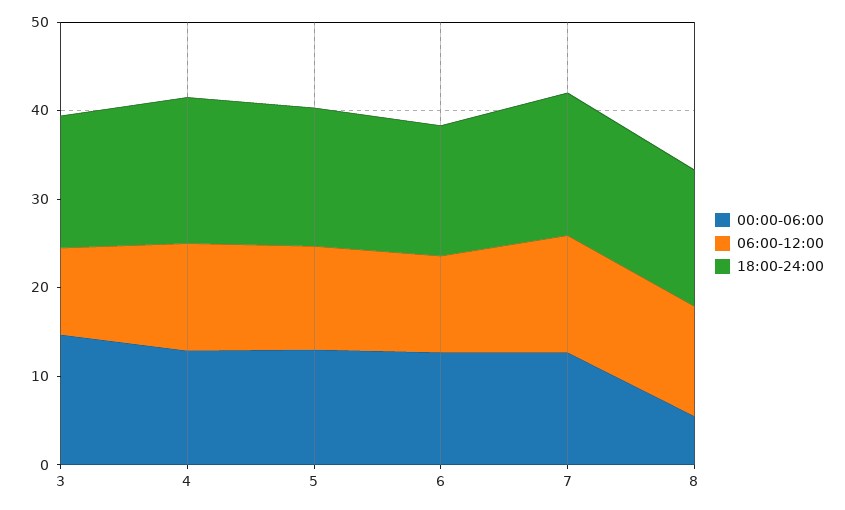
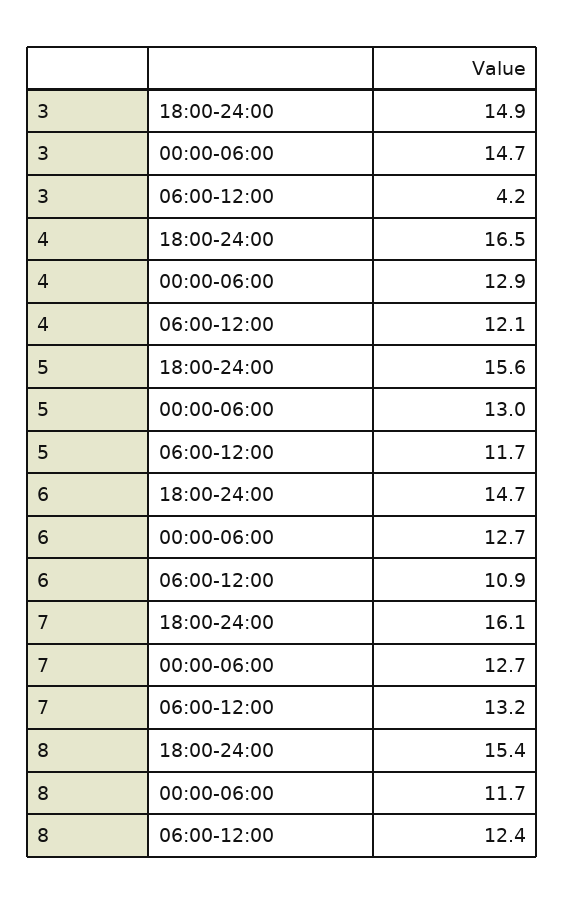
  {
    "00:00-06:00": {
      "3": 14.7,
      "4": 12.9,
      "5": 13,
      "6": 12.7,
      "7": 12.7,
-     "8": 6
+     "8": 11.7
    },
    "06:00-12:00": {
-     "3": 10,
+     "3": 4.2,
      "4": 12.1,
      "5": 11.7,
      "6": 10.9,
      "7": 13.2,
      "8": 12.4
    },
    "18:00-24:00": {
      "3": 14.9,
      "4": 16.5,
      "5": 15.6,
      "6": 14.7,
      "7": 16.1,
      "8": 15.4
    }
  }

